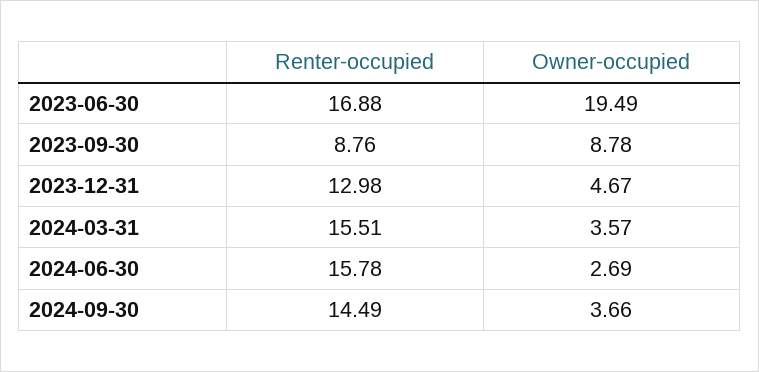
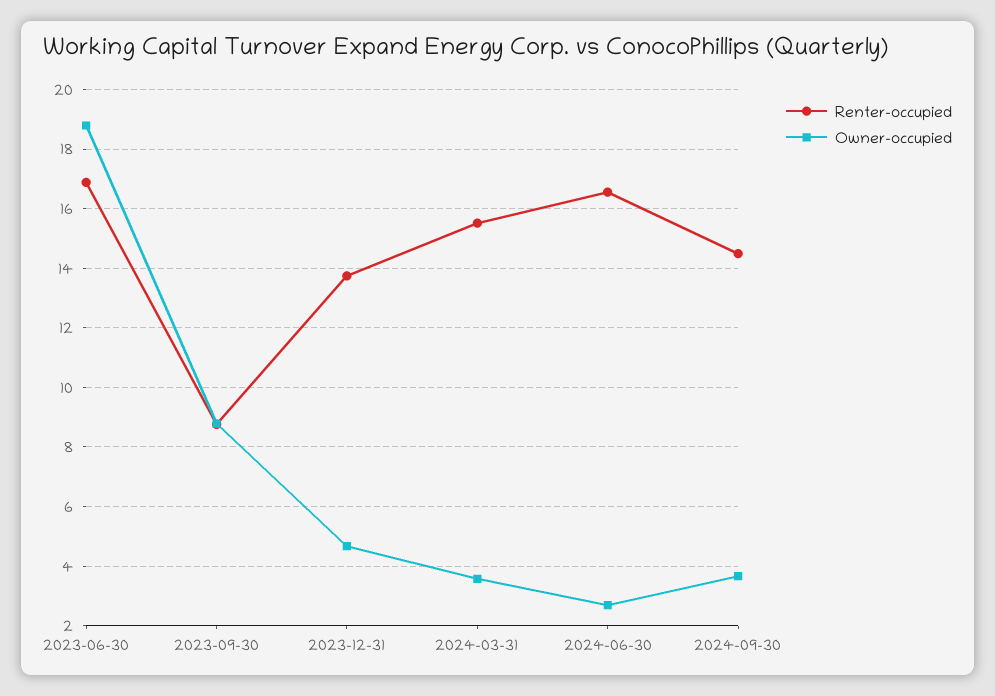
  {
    "Renter-occupied": {
      "2023-06-30": 16.88,
      "2023-09-30": 8.76,
-     "2023-12-31": 12.98,
+     "2023-12-31": 13.75,
      "2024-03-31": 15.51,
-     "2024-06-30": 15.78,
+     "2024-06-30": 16.5,
      "2024-09-30": 14.49
    },
    "Owner-occupied": {
-     "2023-06-30": 19.49,
+     "2023-06-30": 18.75,
      "2023-09-30": 8.78,
      "2023-12-31": 4.67,
      "2024-03-31": 3.57,
      "2024-06-30": 2.69,
      "2024-09-30": 3.66
    }
  }

